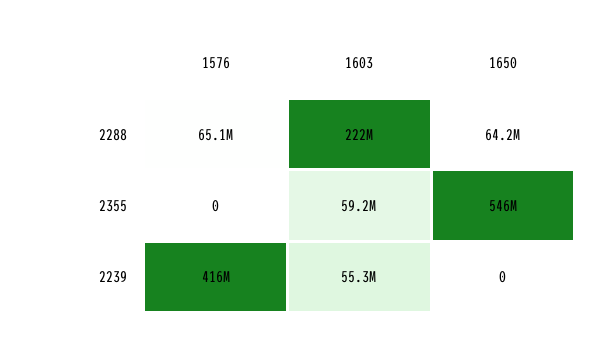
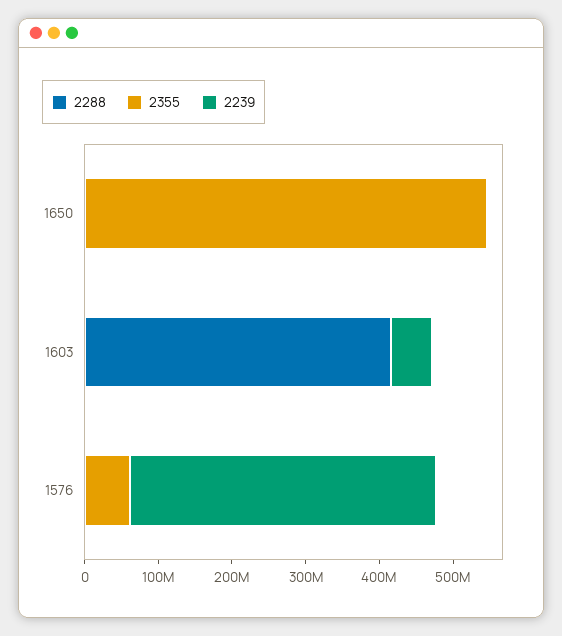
  {
    "2288": {
-     "1576": 65100000,
+     "1576": 0,
-     "1603": 222000000,
+     "1603": 420000000,
-     "1650": 64200000
+     "1650": 0
    },
    "2355": {
-     "1576": 0,
+     "1576": 60000000,
-     "1603": 59200000,
+     "1603": 0,
      "1650": 546000000
    },
    "2239": {
      "1576": 416000000,
      "1603": 55300000,
      "1650": 0
    }
  }

